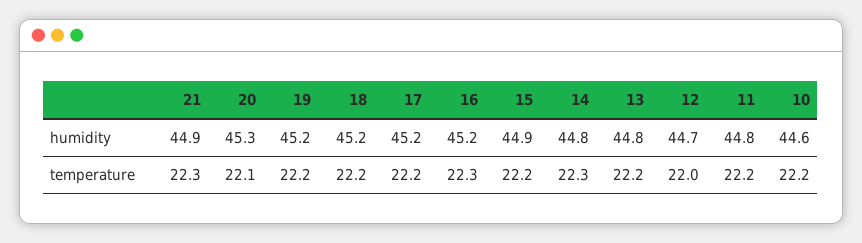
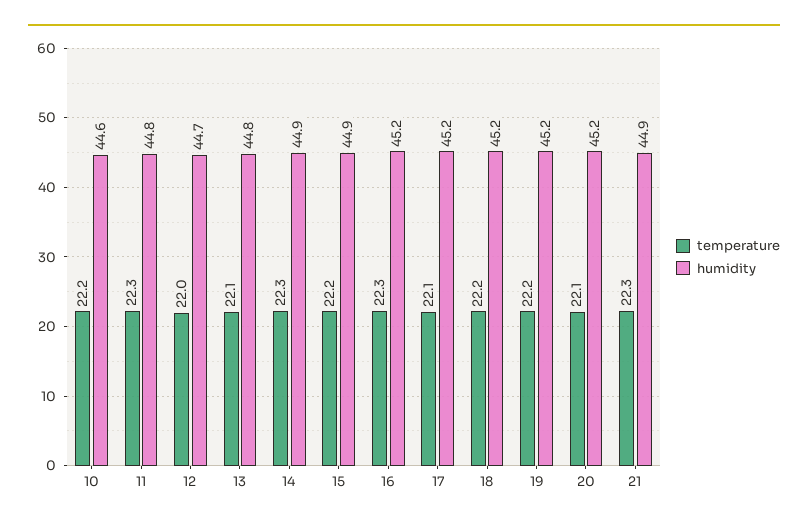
  {
    "humidity": {
      "21": 44.9,
-     "20": 45.3,
+     "20": 45.2,
      "19": 45.2,
      "18": 45.2,
      "17": 45.2,
      "16": 45.2,
      "15": 44.9,
-     "14": 44.8,
+     "14": 44.9,
      "13": 44.8,
      "12": 44.7,
      "11": 44.8,
      "10": 44.6
    },
    "temperature": {
      "21": 22.3,
      "20": 22.1,
      "19": 22.2,
      "18": 22.2,
-     "17": 22.2,
+     "17": 22.1,
      "16": 22.3,
      "15": 22.2,
      "14": 22.3,
-     "13": 22.2,
+     "13": 22.1,
      "12": 22,
-     "11": 22.2,
+     "11": 22.3,
      "10": 22.2
    }
  }

